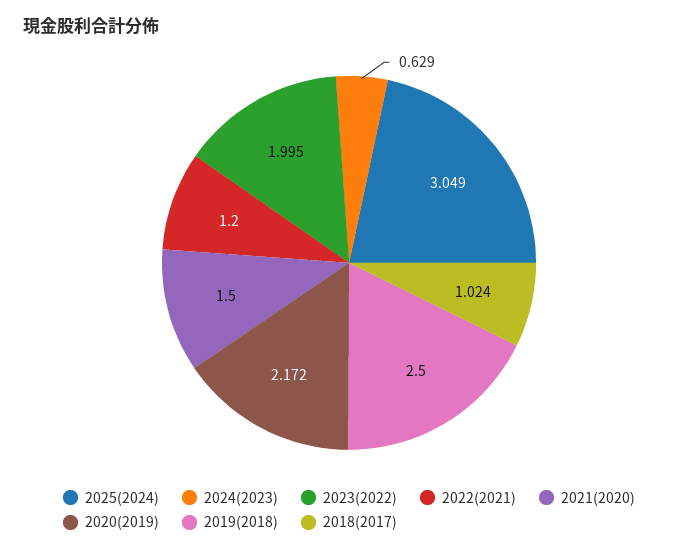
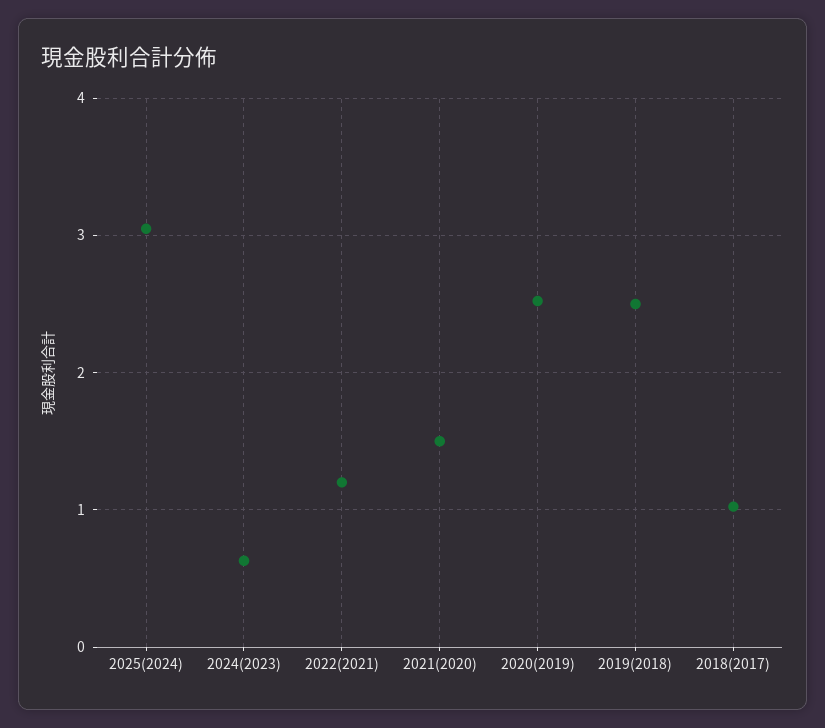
  {
    "2025(2024)": 3.049,
    "2024(2023)": 0.629,
-   "2023(2022)": 1.995,
    "2022(2021)": 1.2,
    "2021(2020)": 1.5,
-   "2020(2019)": 2.172,
+   "2020(2019)": 2.5,
    "2019(2018)": 2.5,
    "2018(2017)": 1.024
  }

